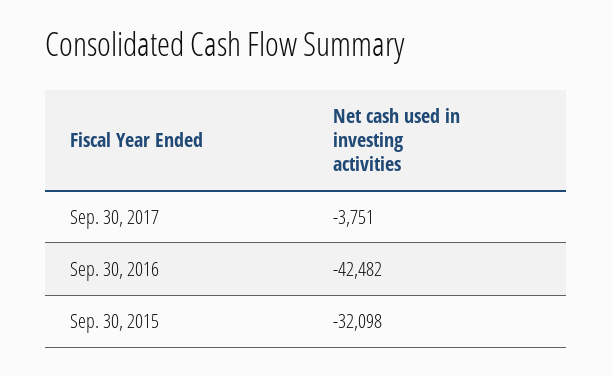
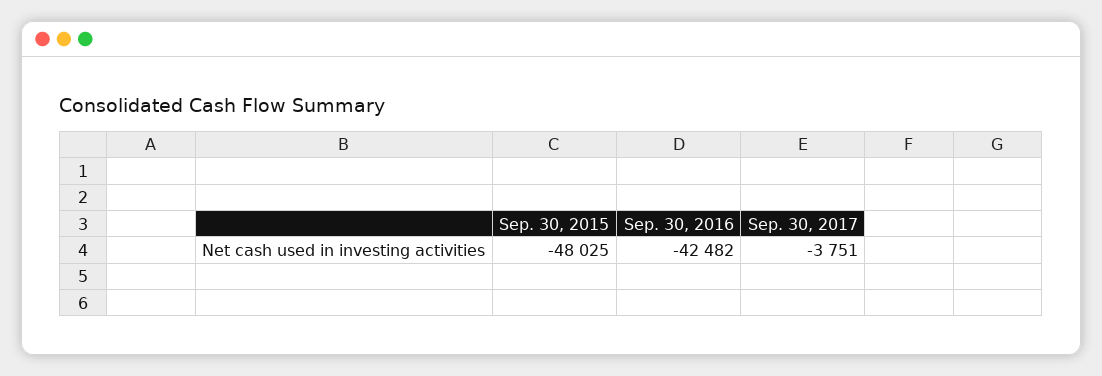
  {
    "Sep. 30, 2017": -3751,
    "Sep. 30, 2016": -42482,
-   "Sep. 30, 2015": -32098
+   "Sep. 30, 2015": -48025
  }

